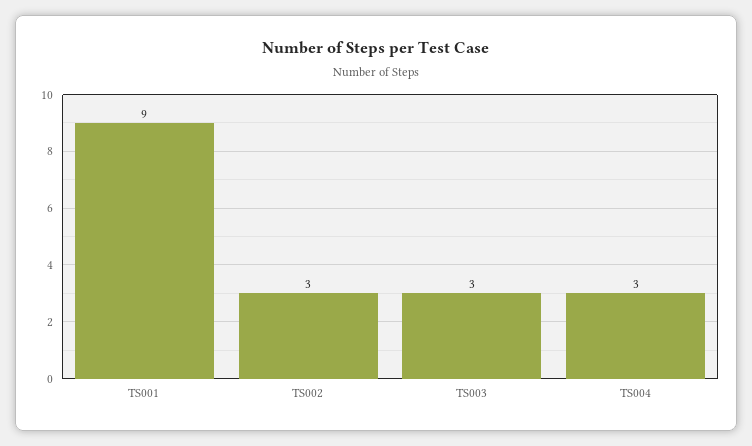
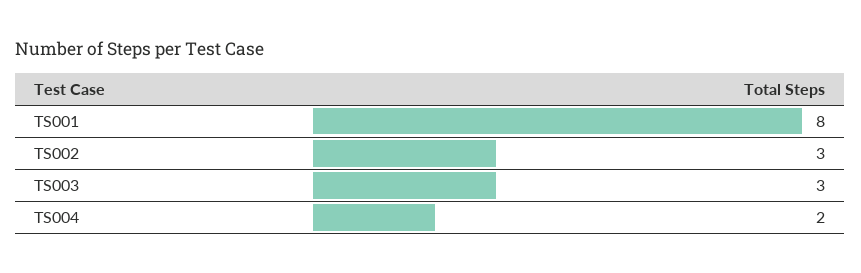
  {
-   "TS001": 9,
+   "TS001": 8,
    "TS002": 3,
    "TS003": 3,
-   "TS004": 3
+   "TS004": 2
  }

